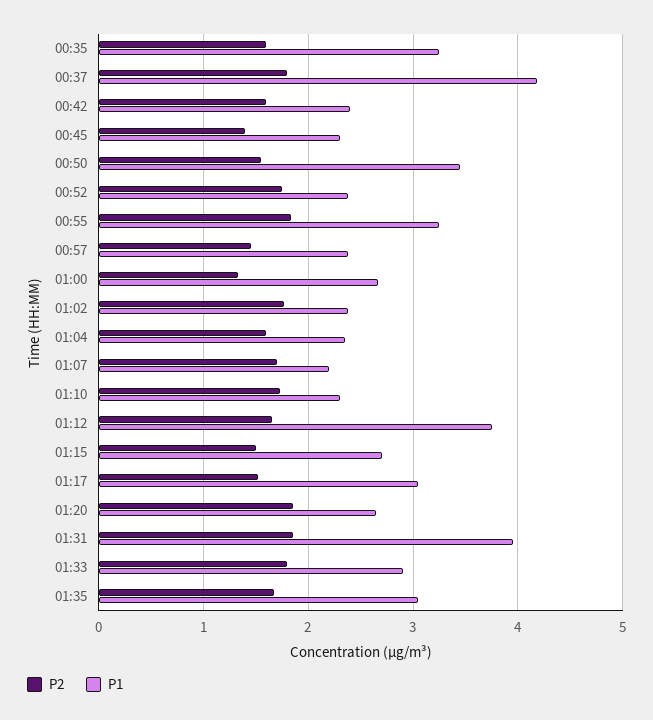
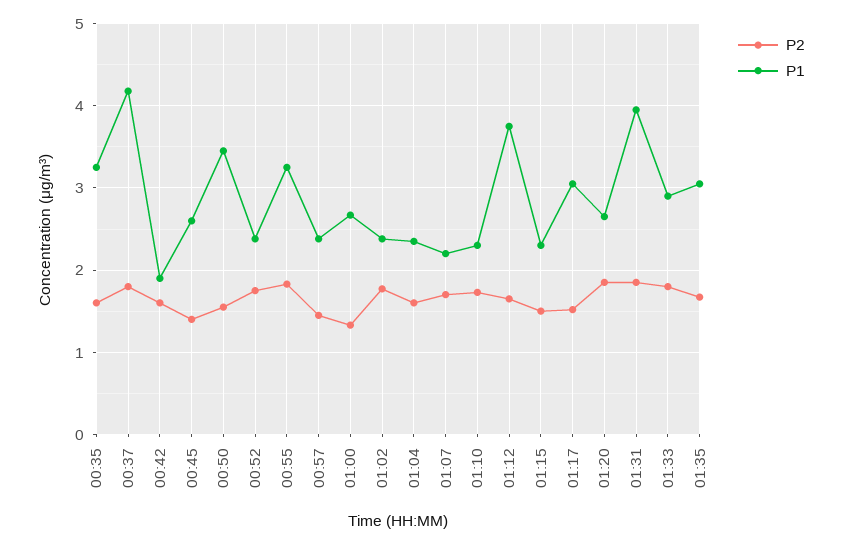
  {
    "P2": {
      "00:35": 1.6,
      "00:37": 1.8,
      "00:42": 1.6,
      "00:45": 1.4,
      "00:50": 1.6,
      "00:52": 1.8,
      "00:55": 1.8,
      "00:57": 1.5,
      "01:00": 1.3,
      "01:02": 1.8,
      "01:04": 1.6,
      "01:07": 1.7,
      "01:10": 1.7,
      "01:12": 1.7,
      "01:15": 1.5,
      "01:17": 1.5,
      "01:20": 1.9,
      "01:31": 1.9,
      "01:33": 1.8,
      "01:35": 1.7
    },
    "P1": {
      "00:35": 3.3,
      "00:37": 4.2,
-     "00:42": 2.4,
+     "00:42": 1.9,
-     "00:45": 2.3,
+     "00:45": 2.6,
      "00:50": 3.5,
      "00:52": 2.4,
      "00:55": 3.3,
      "00:57": 2.4,
      "01:00": 2.7,
      "01:02": 2.4,
      "01:04": 2.4,
      "01:07": 2.2,
      "01:10": 2.3,
      "01:12": 3.8,
-     "01:15": 2.7,
+     "01:15": 2.3,
      "01:17": 3.1,
      "01:20": 2.7,
      "01:31": 4,
      "01:33": 2.9,
      "01:35": 3.1
    }
  }

